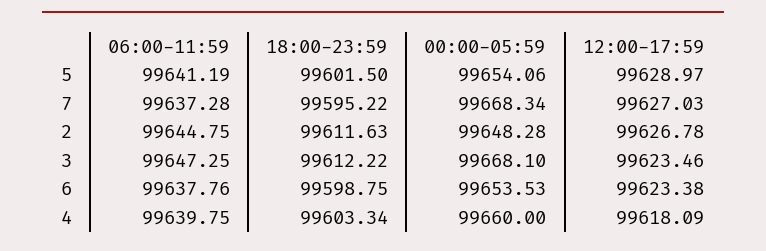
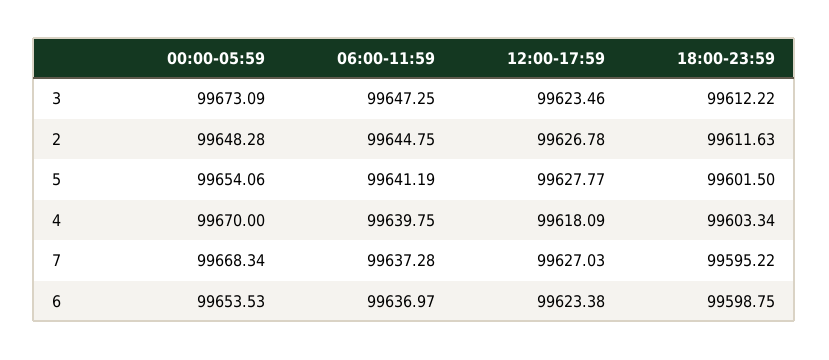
  {
    "06:00-11:59": {
      "5": 99641.19,
      "7": 99637.28,
      "2": 99644.75,
      "3": 99647.25,
-     "6": 99637.76,
+     "6": 99636.97,
      "4": 99639.75
    },
    "18:00-23:59": {
      "5": 99601.5,
      "7": 99595.22,
      "2": 99611.63,
      "3": 99612.22,
      "6": 99598.75,
      "4": 99603.34
    },
    "00:00-05:59": {
      "5": 99654.06,
      "7": 99668.34,
      "2": 99648.28,
-     "3": 99668.1,
+     "3": 99673.09,
      "6": 99653.53,
-     "4": 99660
+     "4": 99670
    },
    "12:00-17:59": {
-     "5": 99628.97,
+     "5": 99627.77,
      "7": 99627.03,
      "2": 99626.78,
      "3": 99623.46,
      "6": 99623.38,
      "4": 99618.09
    }
  }

